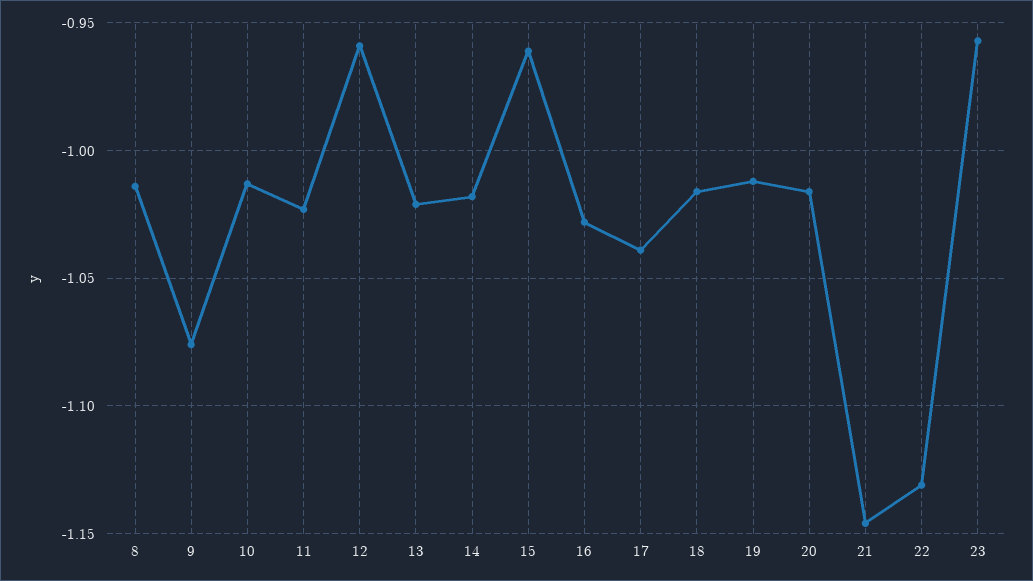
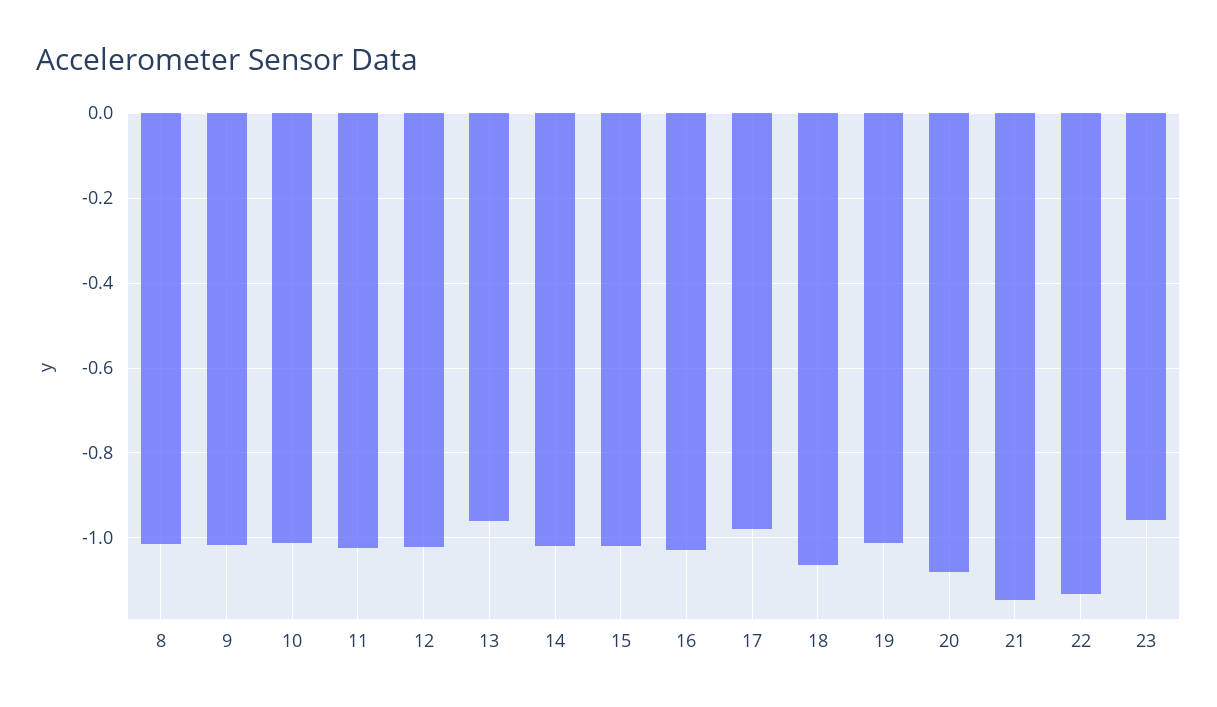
  {
    "8": -1.015,
-   "9": -1.075,
+   "9": -1.02,
    "10": -1.015,
    "11": -1.025,
-   "12": -0.96,
+   "12": -1.02,
-   "13": -1.02,
+   "13": -0.96,
    "14": -1.02,
-   "15": -0.96,
+   "15": -1.02,
    "16": -1.03,
-   "17": -1.04,
+   "17": -0.98,
-   "18": -1.015,
+   "18": -1.06,
    "19": -1.01,
-   "20": -1.015,
+   "20": -1.08,
    "21": -1.145,
    "22": -1.13,
    "23": -0.955
  }

